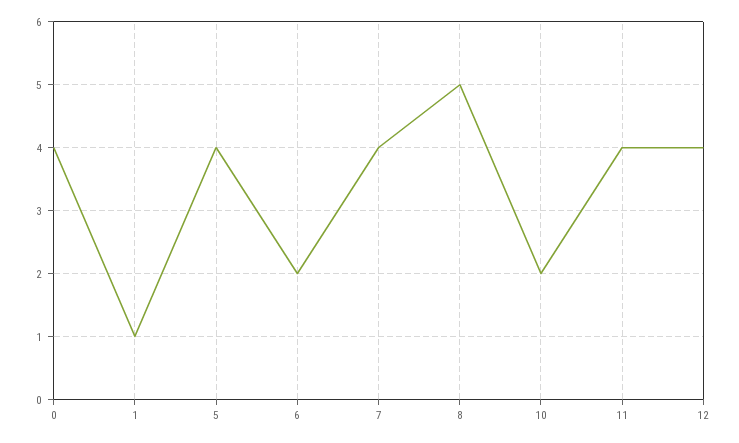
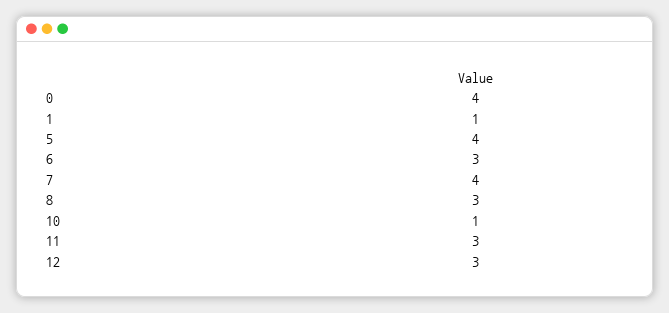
  {
    "0": 4,
    "1": 1,
    "5": 4,
-   "6": 2,
+   "6": 3,
    "7": 4,
-   "8": 5,
+   "8": 3,
-   "10": 2,
+   "10": 1,
-   "11": 4,
+   "11": 3,
-   "12": 4
+   "12": 3
  }

